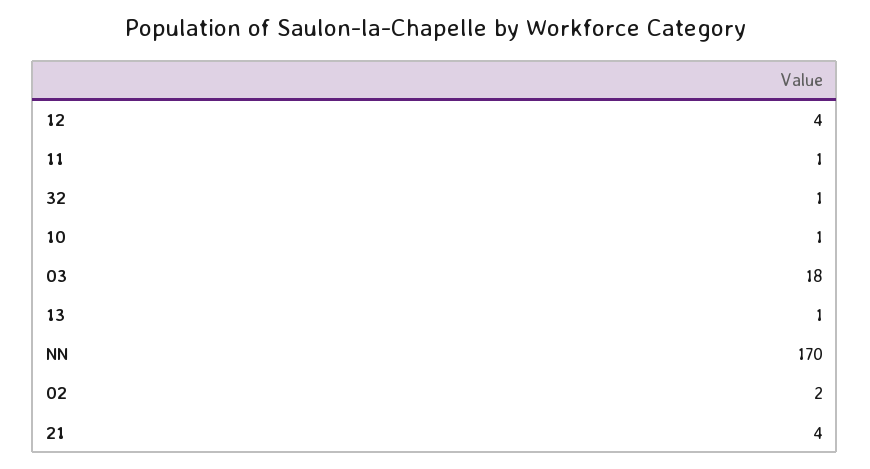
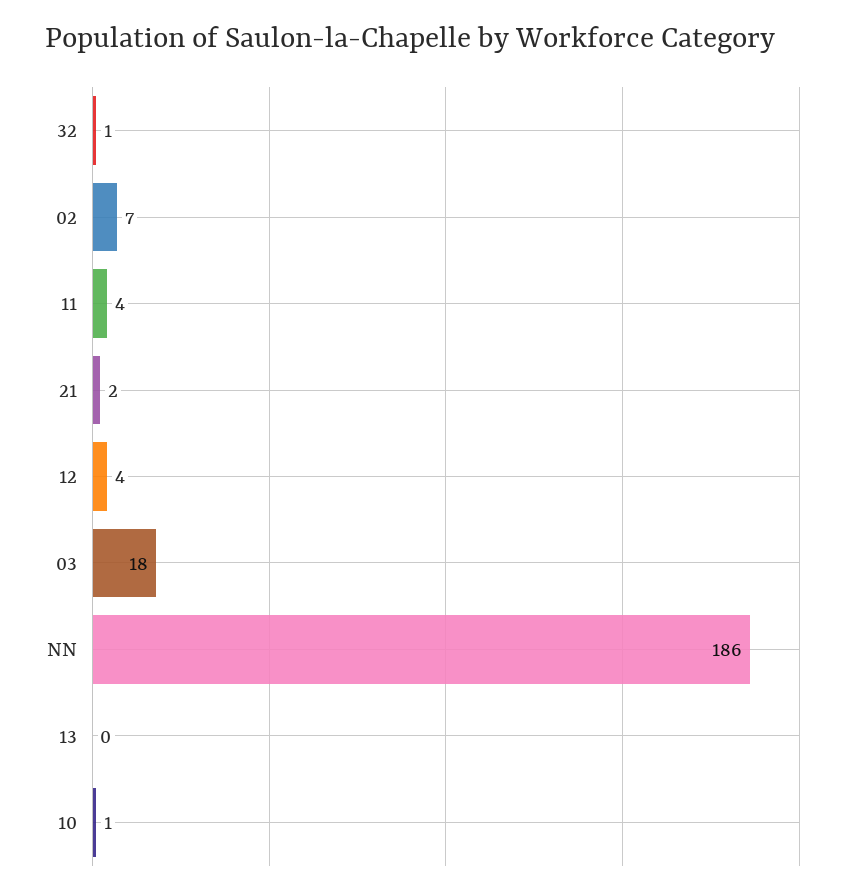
  {
    "12": 4,
-   "11": 1,
+   "11": 4,
    "32": 1,
    "10": 1,
    "03": 18,
-   "13": 1,
+   "13": 0,
-   "NN": 170,
+   "NN": 186,
-   "02": 2,
+   "02": 7,
-   "21": 4
+   "21": 2
  }

